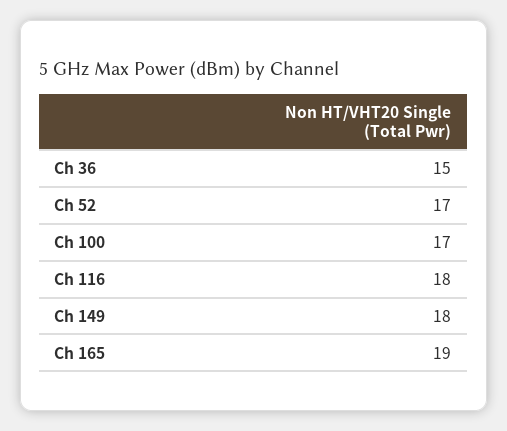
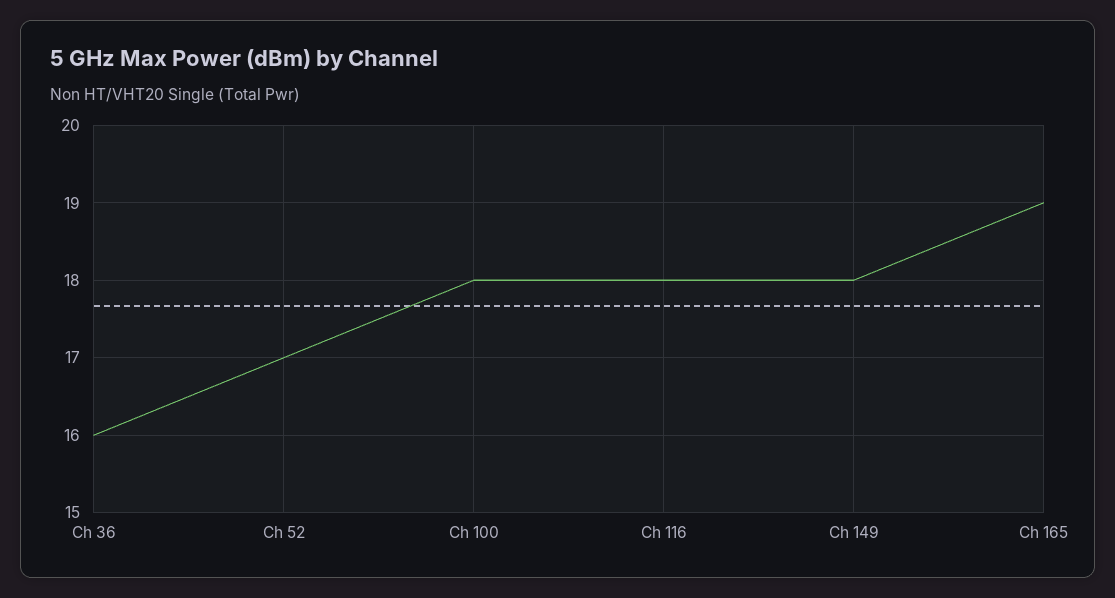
  {
-   "Ch 36": 15,
+   "Ch 36": 16,
    "Ch 52": 17,
-   "Ch 100": 17,
+   "Ch 100": 18,
    "Ch 116": 18,
    "Ch 149": 18,
    "Ch 165": 19
  }

